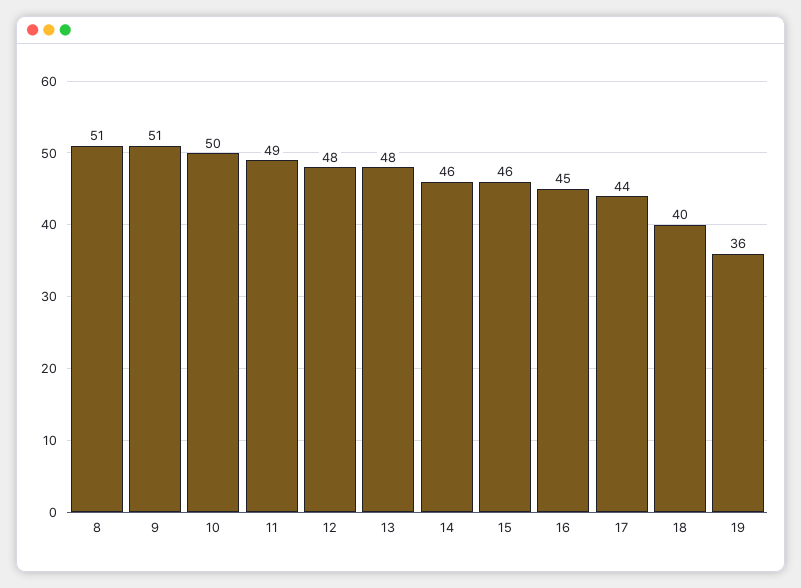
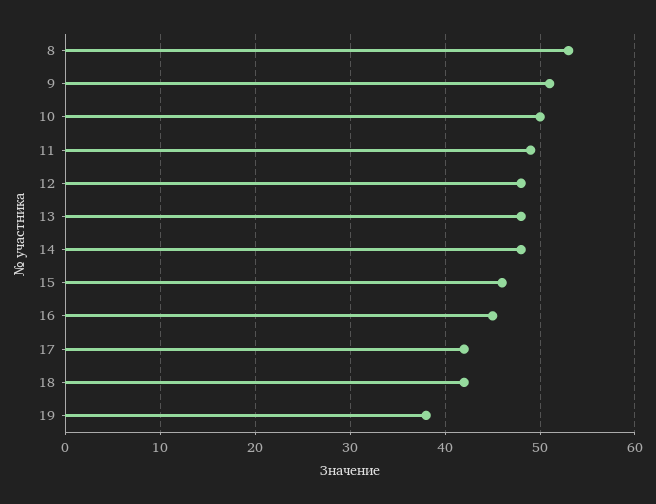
  {
-   "8": 51,
+   "8": 53,
    "9": 51,
    "10": 50,
    "11": 49,
    "12": 48,
    "13": 48,
-   "14": 46,
+   "14": 48,
    "15": 46,
    "16": 45,
-   "17": 44,
+   "17": 42,
-   "18": 40,
+   "18": 42,
-   "19": 36
+   "19": 38
  }

